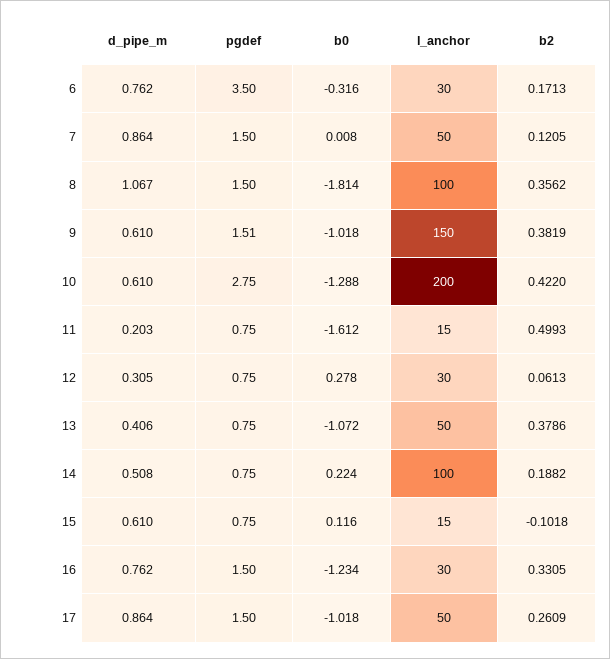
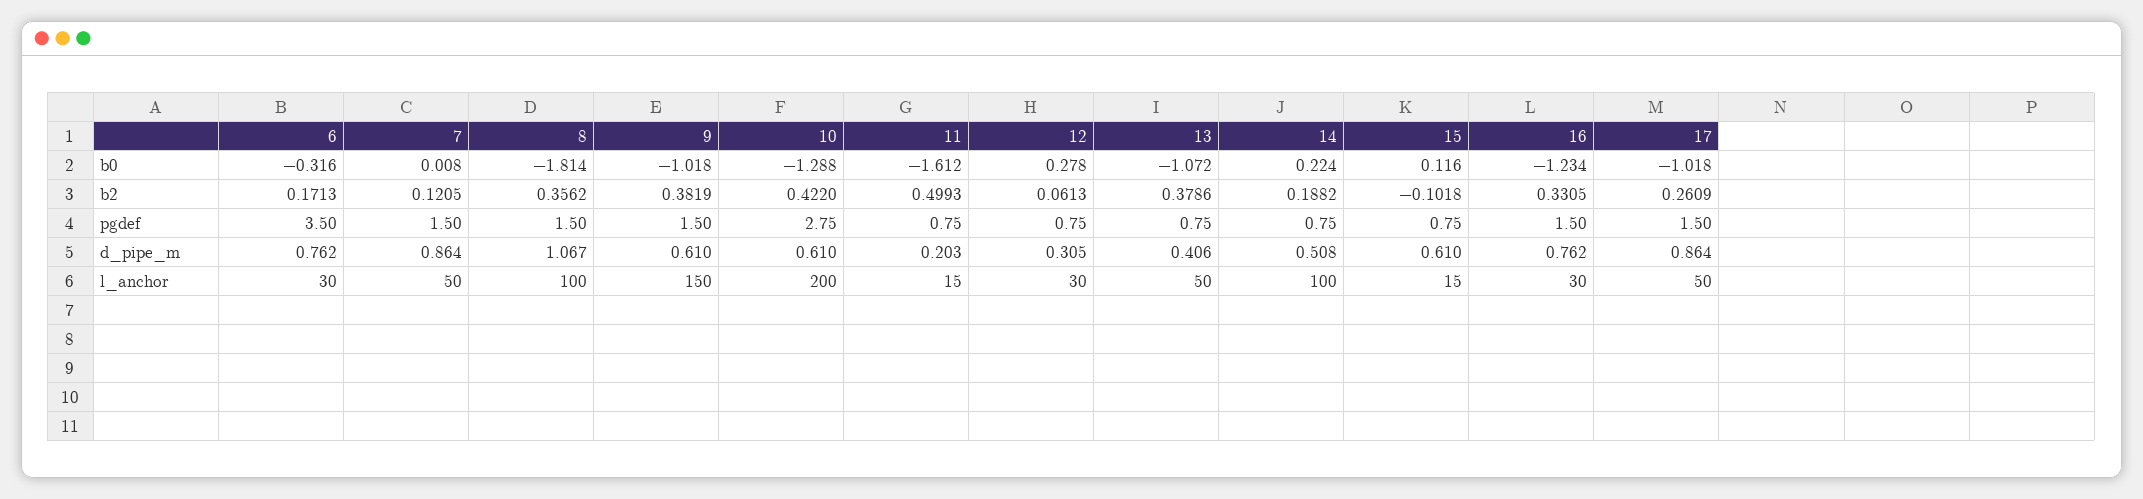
  {
    "d_pipe_m": {
      "6": 0.762,
      "7": 0.864,
      "8": 1.067,
      "9": 0.61,
      "10": 0.61,
      "11": 0.203,
      "12": 0.305,
      "13": 0.406,
      "14": 0.508,
      "15": 0.61,
      "16": 0.762,
      "17": 0.864
    },
    "pgdef": {
      "6": 3.5,
      "7": 1.5,
      "8": 1.5,
-     "9": 1.51,
+     "9": 1.5,
      "10": 2.75,
      "11": 0.75,
      "12": 0.75,
      "13": 0.75,
      "14": 0.75,
      "15": 0.75,
      "16": 1.5,
      "17": 1.5
    },
    "b0": {
      "6": -0.316,
      "7": 0.008,
      "8": -1.814,
      "9": -1.018,
      "10": -1.288,
      "11": -1.612,
      "12": 0.278,
      "13": -1.072,
      "14": 0.224,
      "15": 0.116,
      "16": -1.234,
      "17": -1.018
    },
    "l_anchor": {
      "6": 30,
      "7": 50,
      "8": 100,
      "9": 150,
      "10": 200,
      "11": 15,
      "12": 30,
      "13": 50,
      "14": 100,
      "15": 15,
      "16": 30,
      "17": 50
    },
    "b2": {
      "6": 0.1713,
      "7": 0.1205,
      "8": 0.3562,
      "9": 0.3819,
      "10": 0.422,
      "11": 0.4993,
      "12": 0.0613,
      "13": 0.3786,
      "14": 0.1882,
      "15": -0.1018,
      "16": 0.3305,
      "17": 0.2609
    }
  }

